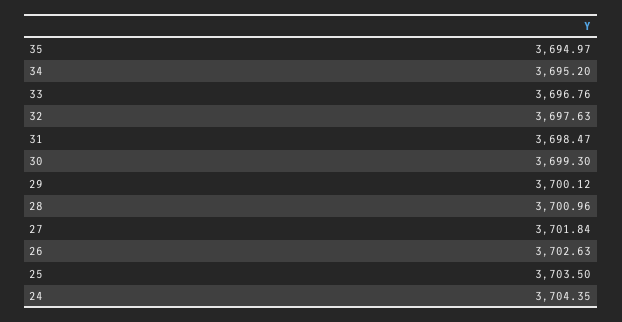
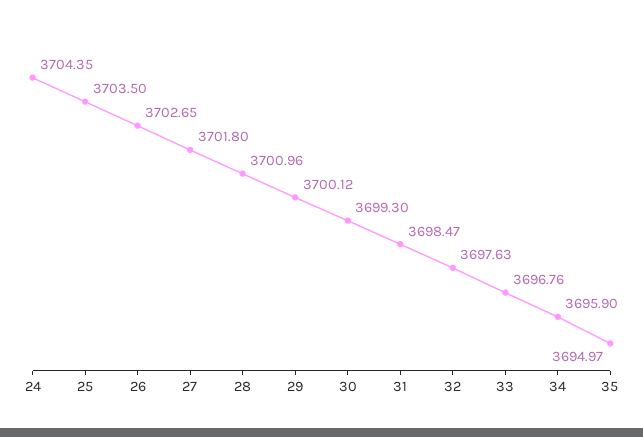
  {
    "35": 3694.97,
-   "34": 3695.2,
+   "34": 3695.9,
    "33": 3696.76,
    "32": 3697.63,
    "31": 3698.47,
    "30": 3699.3,
    "29": 3700.12,
    "28": 3700.96,
-   "27": 3701.84,
+   "27": 3701.8,
-   "26": 3702.63,
+   "26": 3702.65,
    "25": 3703.5,
    "24": 3704.35
  }

